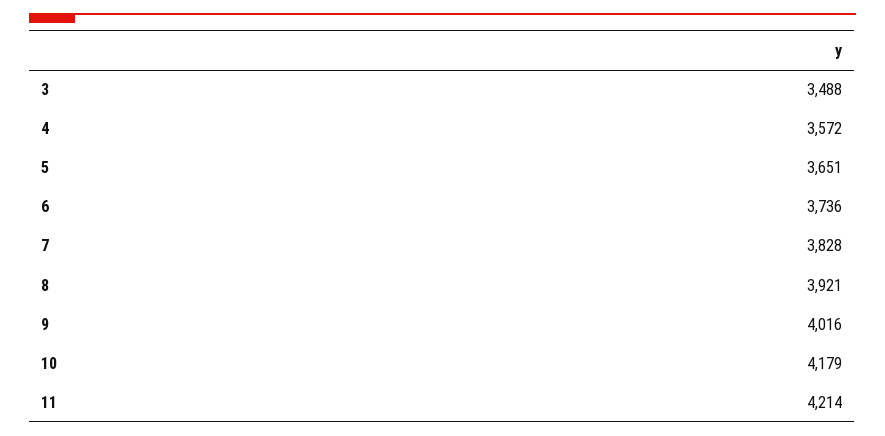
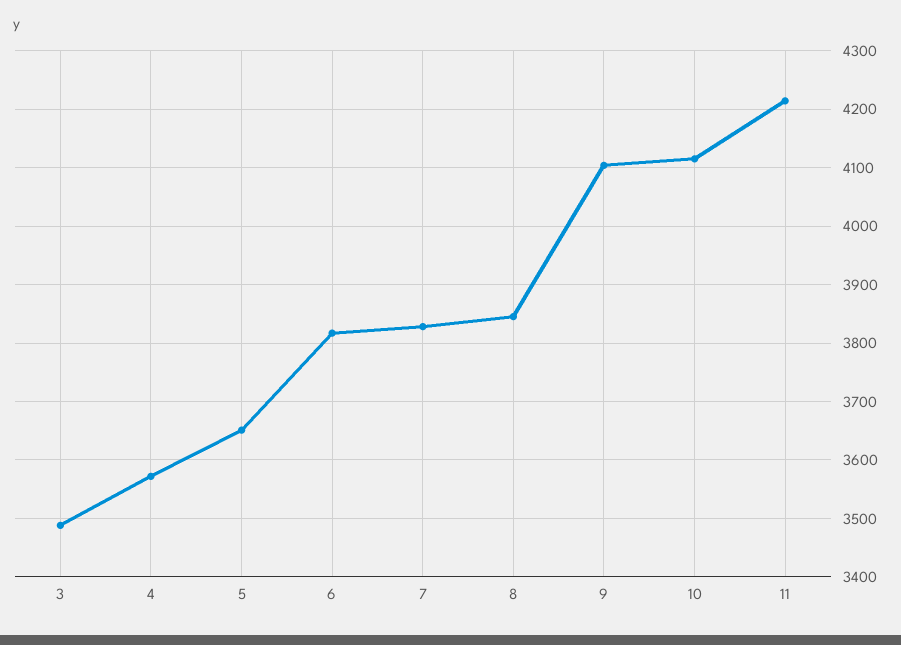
  {
    "3": 3488,
    "4": 3572,
    "5": 3651,
-   "6": 3736,
+   "6": 3820,
    "7": 3828,
-   "8": 3921,
+   "8": 3840,
-   "9": 4016,
+   "9": 4100,
-   "10": 4179,
+   "10": 4120,
    "11": 4214
  }

